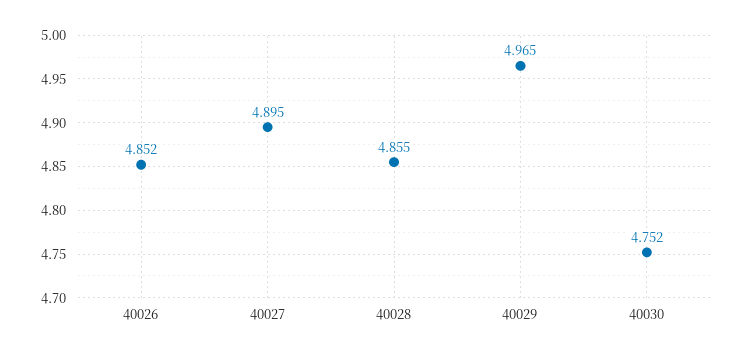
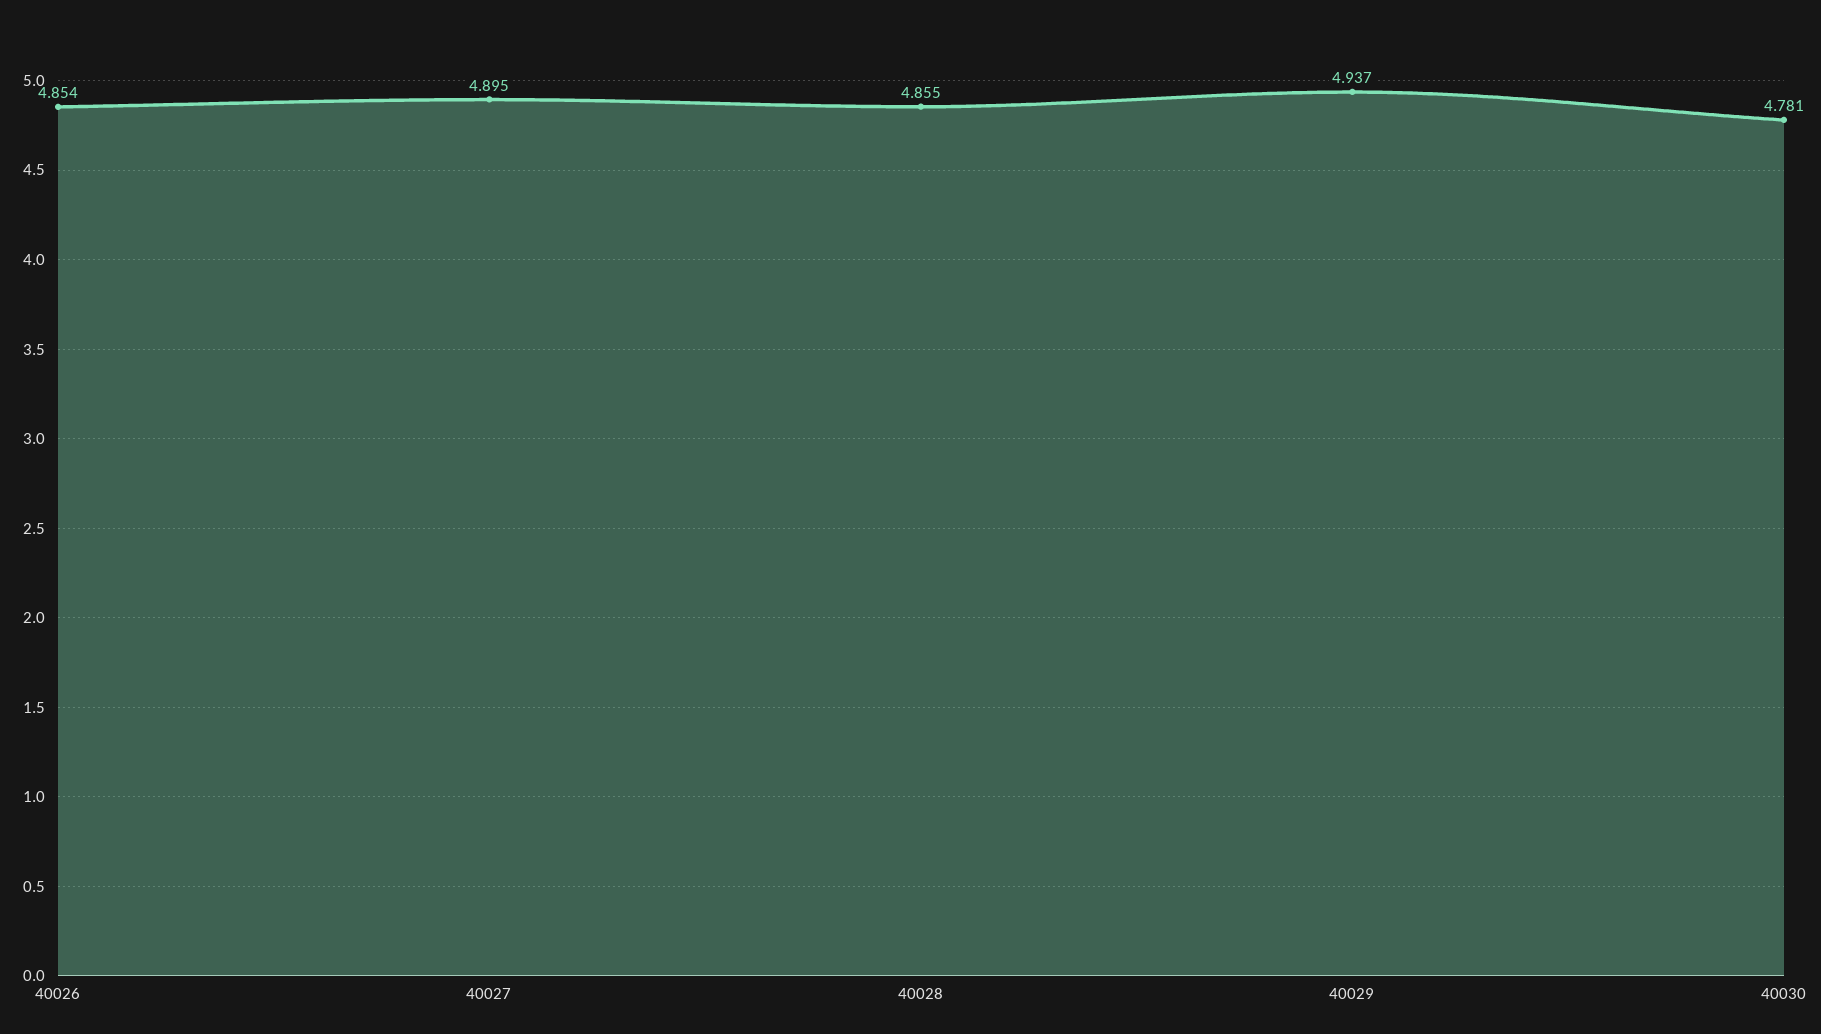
  {
-   "40026": 4.852,
+   "40026": 4.854,
    "40027": 4.895,
    "40028": 4.855,
-   "40029": 4.965,
+   "40029": 4.937,
-   "40030": 4.752
+   "40030": 4.781
  }

